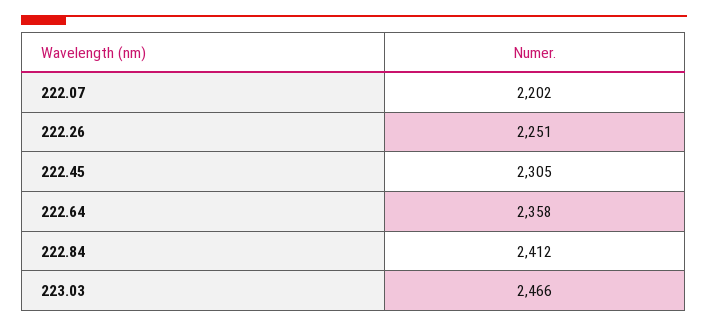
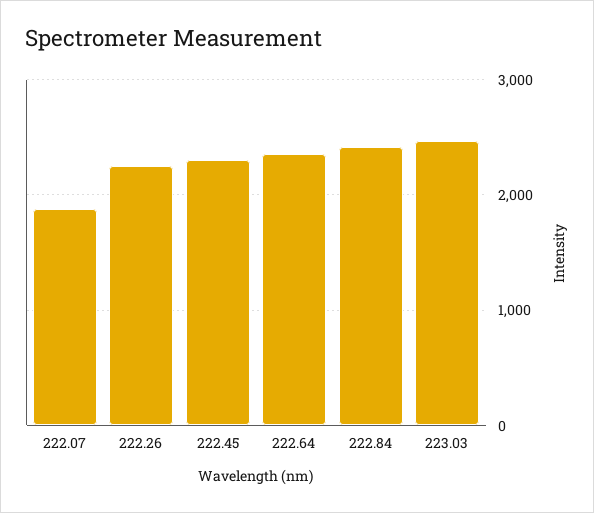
  {
-   "222.07": 2202,
+   "222.07": 1900,
    "222.26": 2251,
    "222.45": 2305,
    "222.64": 2358,
    "222.84": 2412,
    "223.03": 2466
  }

